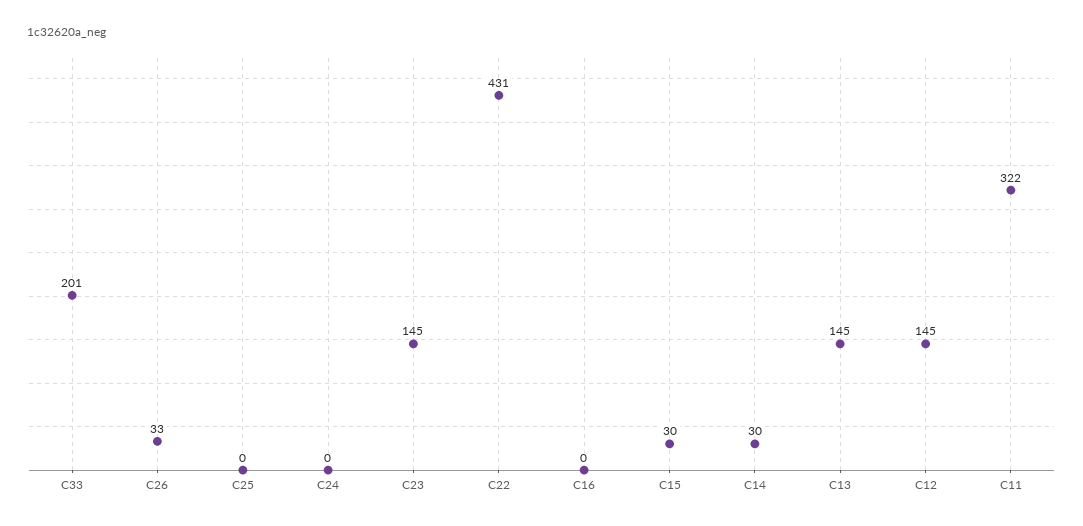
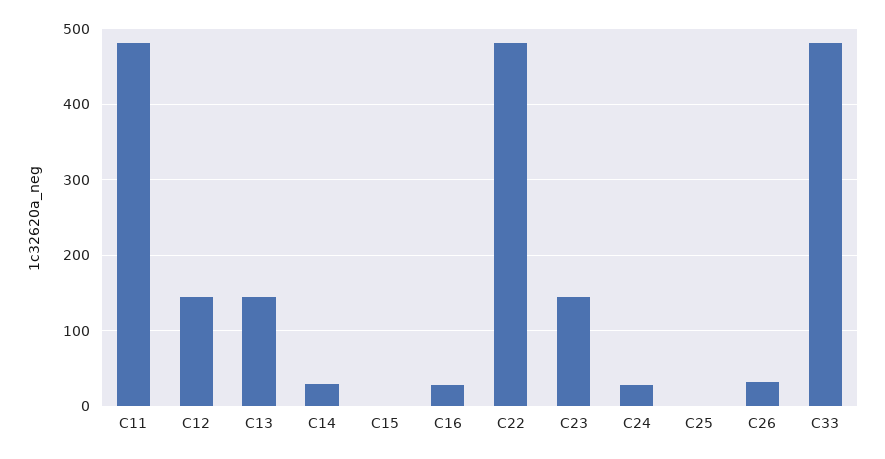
  {
-   "C33": 201,
+   "C33": 480,
    "C26": 33,
    "C25": 0,
-   "C24": 0,
+   "C24": 30,
    "C23": 145,
-   "C22": 431,
+   "C22": 480,
-   "C16": 0,
+   "C16": 30,
-   "C15": 30,
+   "C15": 0,
    "C14": 30,
    "C13": 145,
    "C12": 145,
-   "C11": 322
+   "C11": 480
  }

